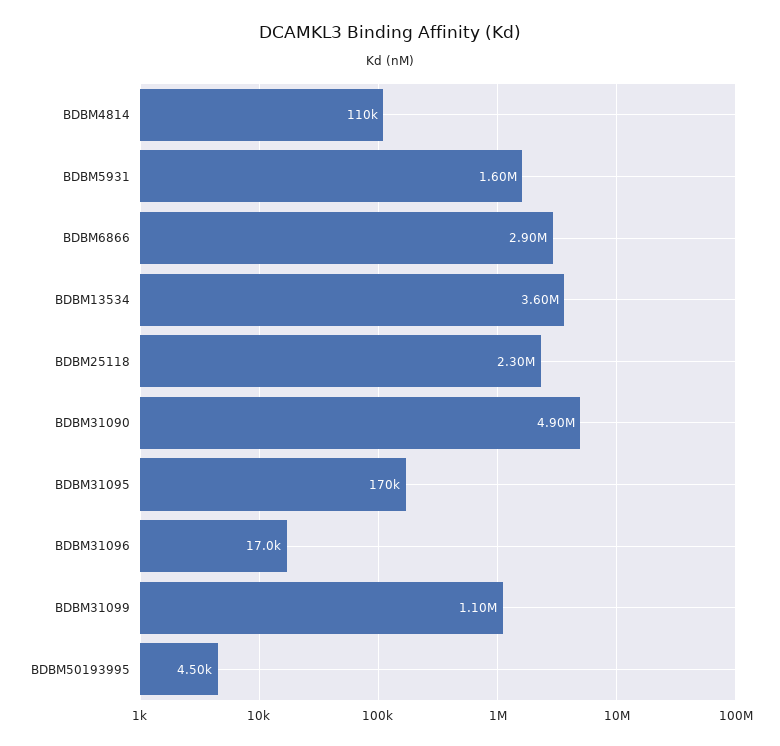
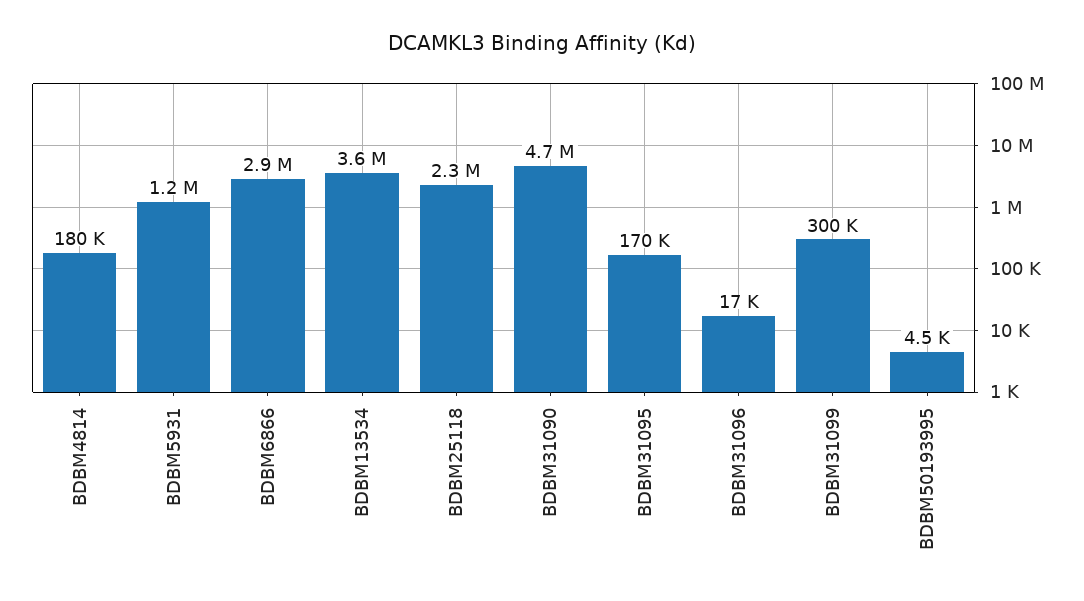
  {
-   "BDBM4814": 110000,
+   "BDBM4814": 180000,
-   "BDBM5931": 1600000,
+   "BDBM5931": 1200000,
    "BDBM6866": 2900000,
    "BDBM13534": 3600000,
    "BDBM25118": 2300000,
-   "BDBM31090": 4900000,
+   "BDBM31090": 4700000,
    "BDBM31095": 170000,
    "BDBM31096": 17000,
-   "BDBM31099": 1100000,
+   "BDBM31099": 300000,
    "BDBM50193995": 4500
  }

